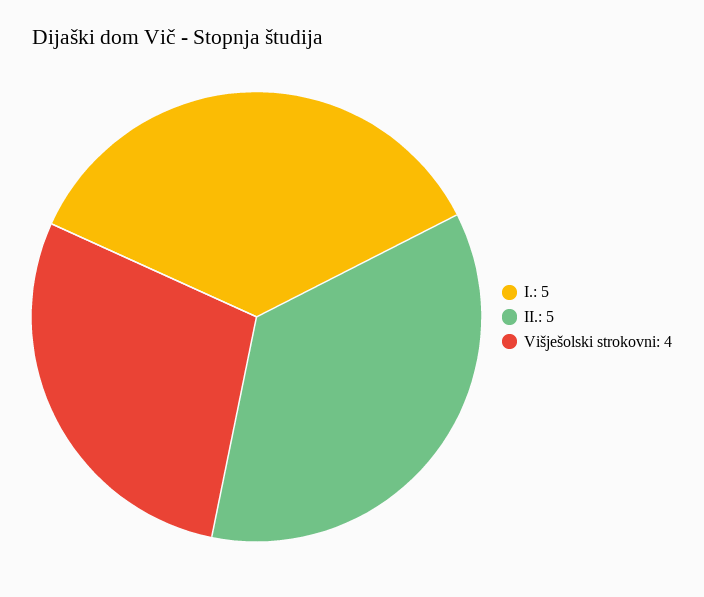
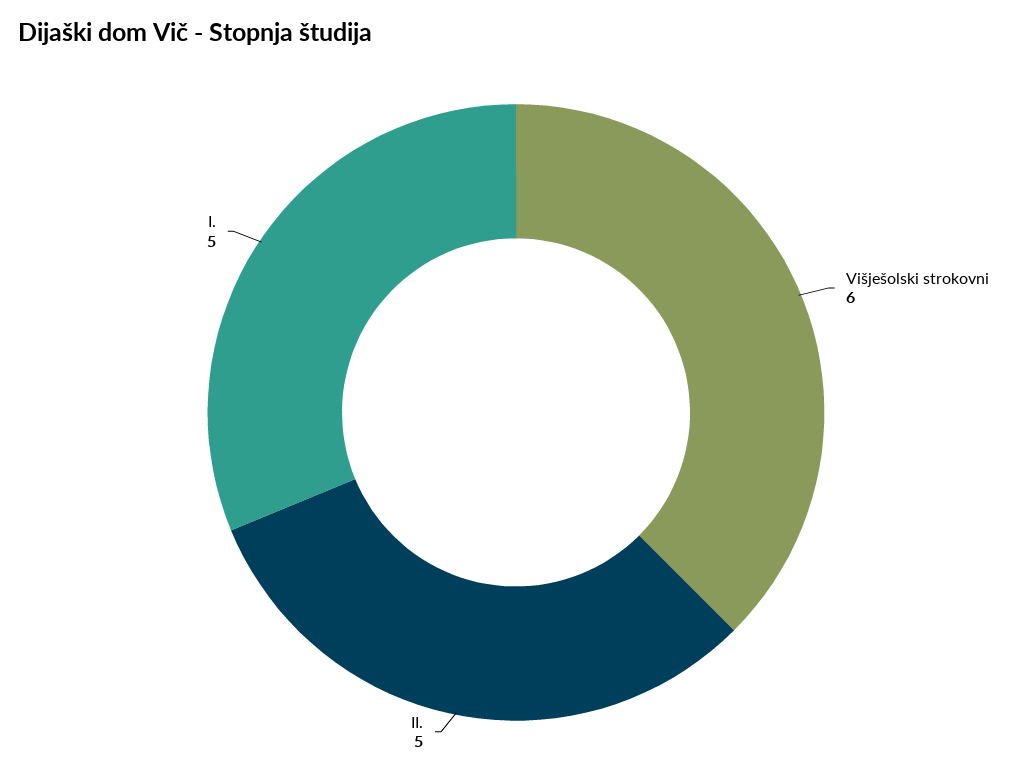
  {
    "I.": 5,
    "II.": 5,
-   "Višješolski strokovni": 4
+   "Višješolski strokovni": 6
  }

